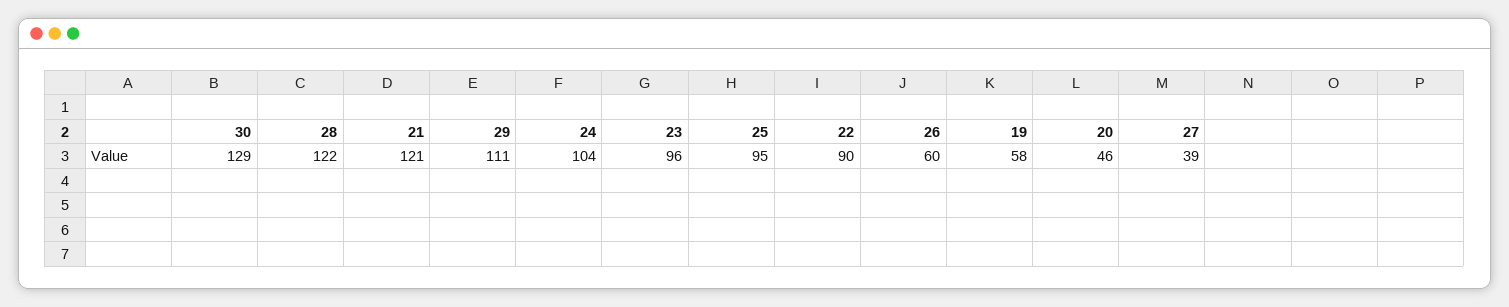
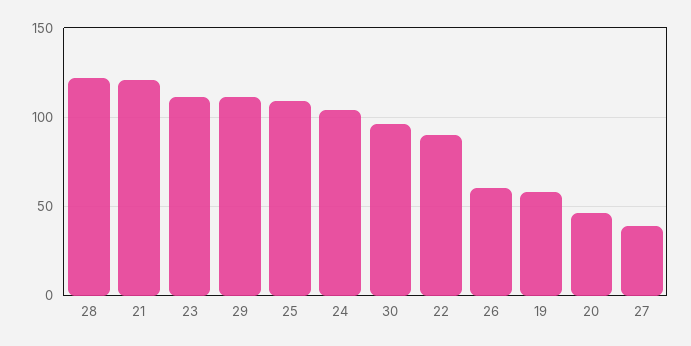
  {
-   "30": 129,
+   "30": 95,
    "28": 122,
    "21": 121,
    "29": 111,
    "24": 104,
-   "23": 96,
+   "23": 110,
-   "25": 95,
+   "25": 110,
    "22": 90,
    "26": 60,
    "19": 58,
    "20": 46,
    "27": 39
  }

